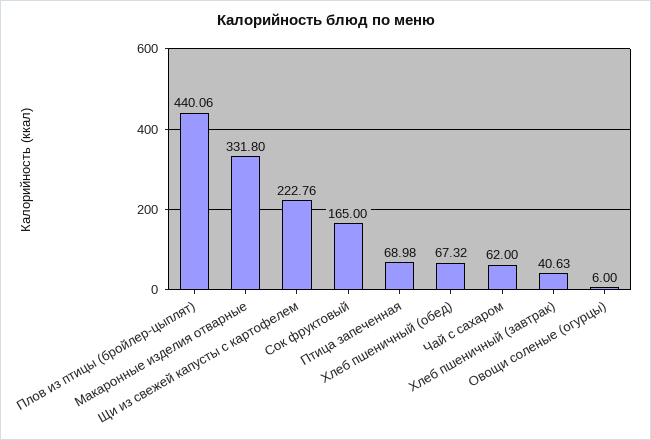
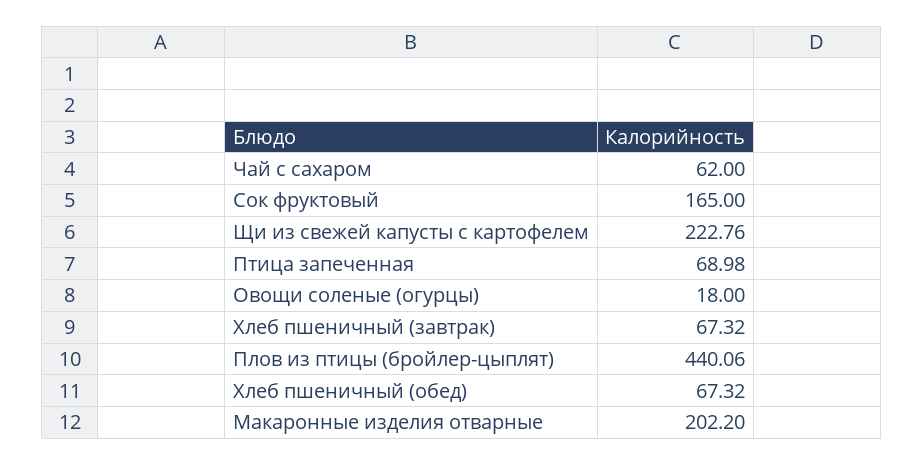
  {
    "Плов из птицы (бройлер-цыплят)": 440.06,
-   "Макаронные изделия отварные": 331.8,
+   "Макаронные изделия отварные": 202.2,
    "Щи из свежей капусты с картофелем": 222.76,
    "Сок фруктовый": 165,
    "Птица запеченная": 68.98,
    "Хлеб пшеничный (обед)": 67.32,
    "Чай с сахаром": 62,
-   "Хлеб пшеничный (завтрак)": 40.63,
+   "Хлеб пшеничный (завтрак)": 67.32,
-   "Овощи соленые (огурцы)": 6
+   "Овощи соленые (огурцы)": 18
  }

